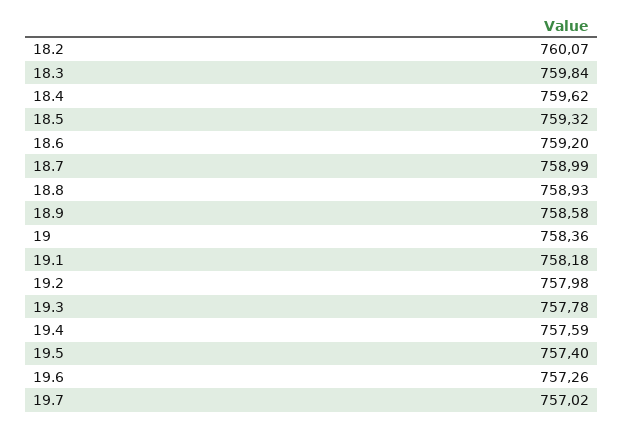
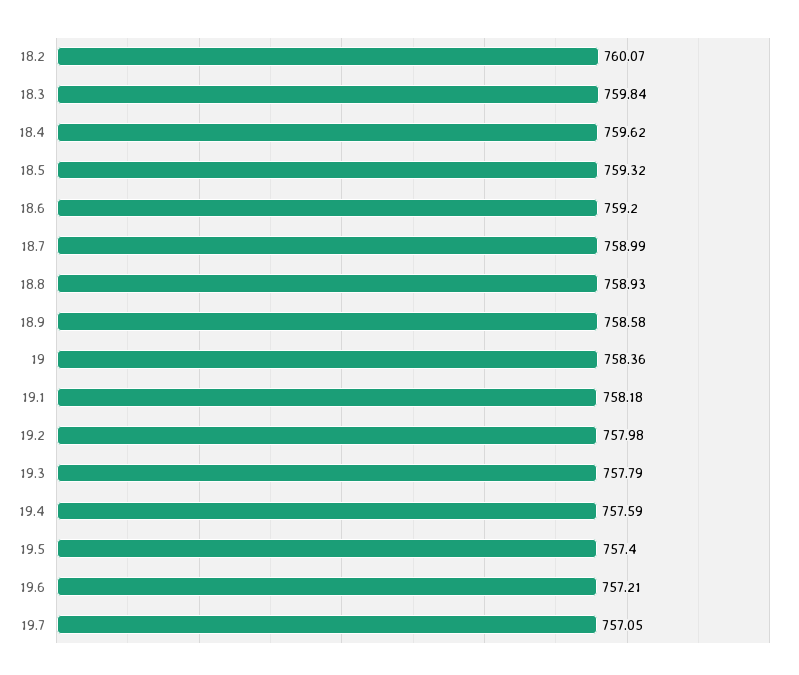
  {
    "18.2": 760.07,
    "18.3": 759.84,
    "18.4": 759.62,
    "18.5": 759.32,
    "18.6": 759.2,
    "18.7": 758.99,
    "18.8": 758.93,
    "18.9": 758.58,
    "19": 758.36,
    "19.1": 758.18,
    "19.2": 757.98,
-   "19.3": 757.78,
+   "19.3": 757.79,
    "19.4": 757.59,
    "19.5": 757.4,
-   "19.6": 757.26,
+   "19.6": 757.21,
-   "19.7": 757.02
+   "19.7": 757.05
  }

